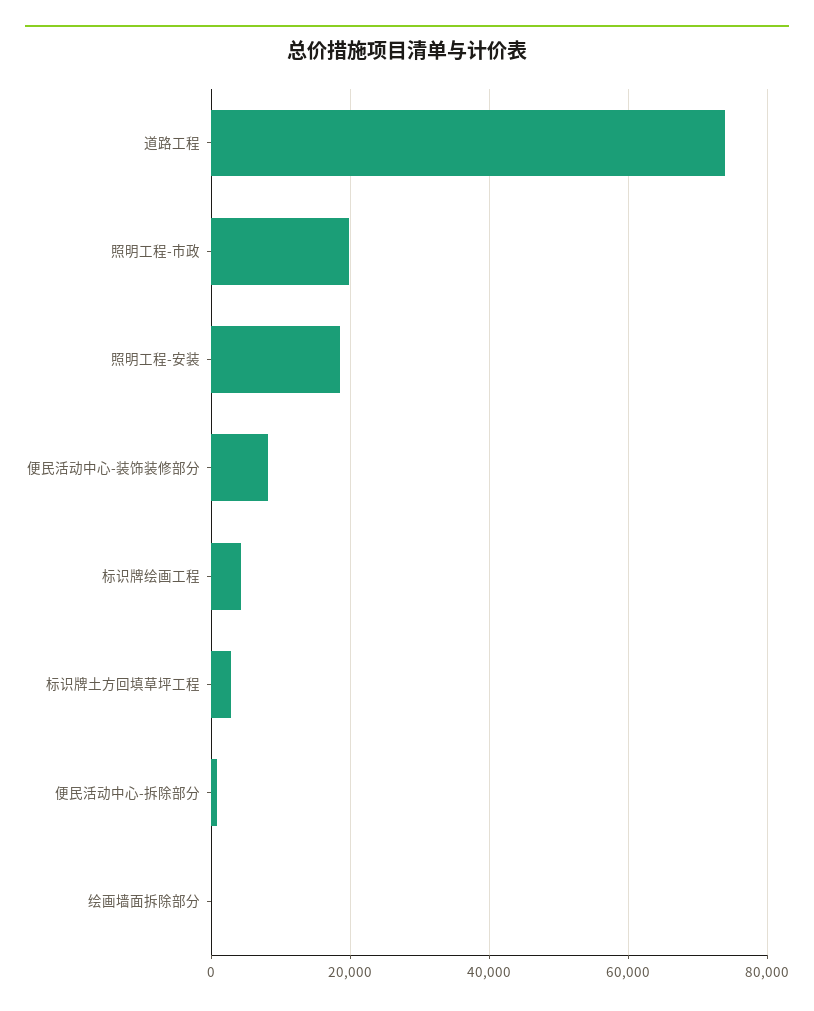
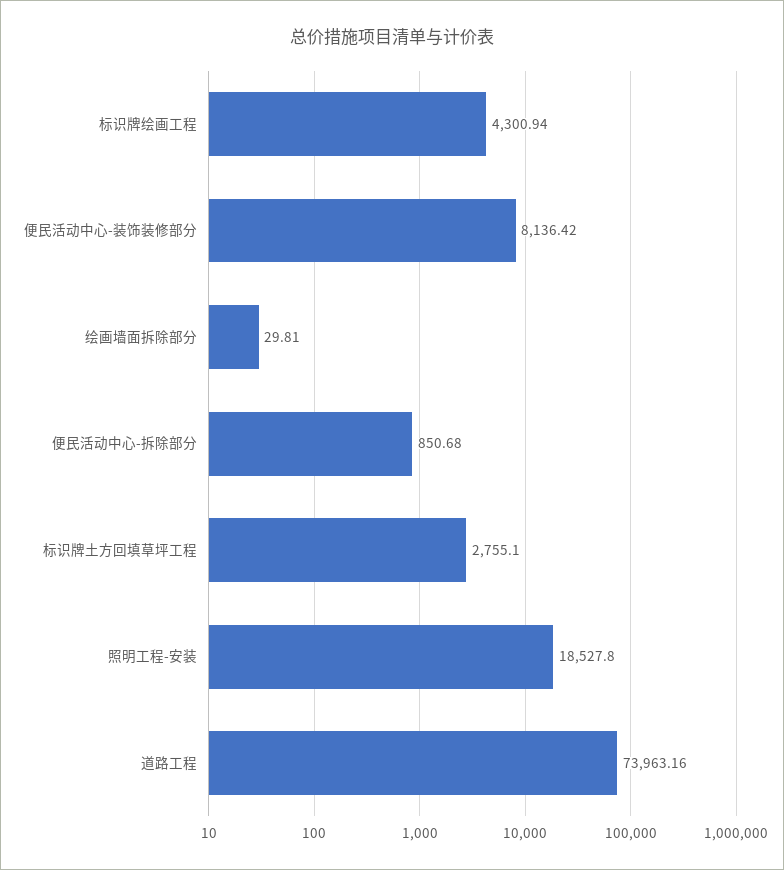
  {
    "道路工程": 73963.16,
-   "照明工程-市政": 20000,
    "照明工程-安装": 18527.8,
    "便民活动中心-装饰装修部分": 8136.42,
    "标识牌绘画工程": 4300.94,
    "标识牌土方回填草坪工程": 2755.1,
    "便民活动中心-拆除部分": 850.68,
    "绘画墙面拆除部分": 29.81
  }

